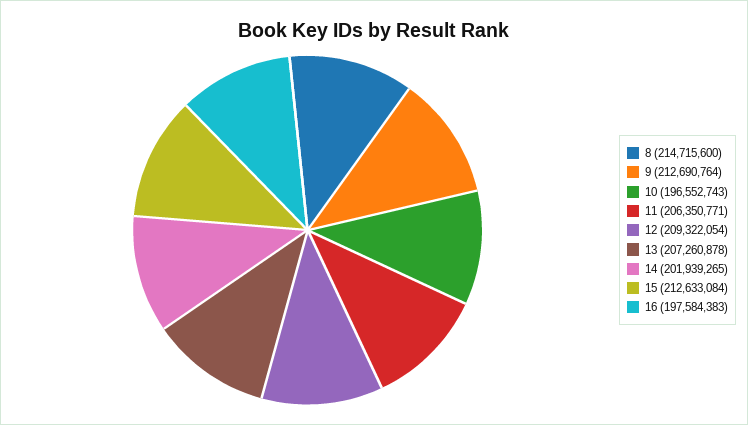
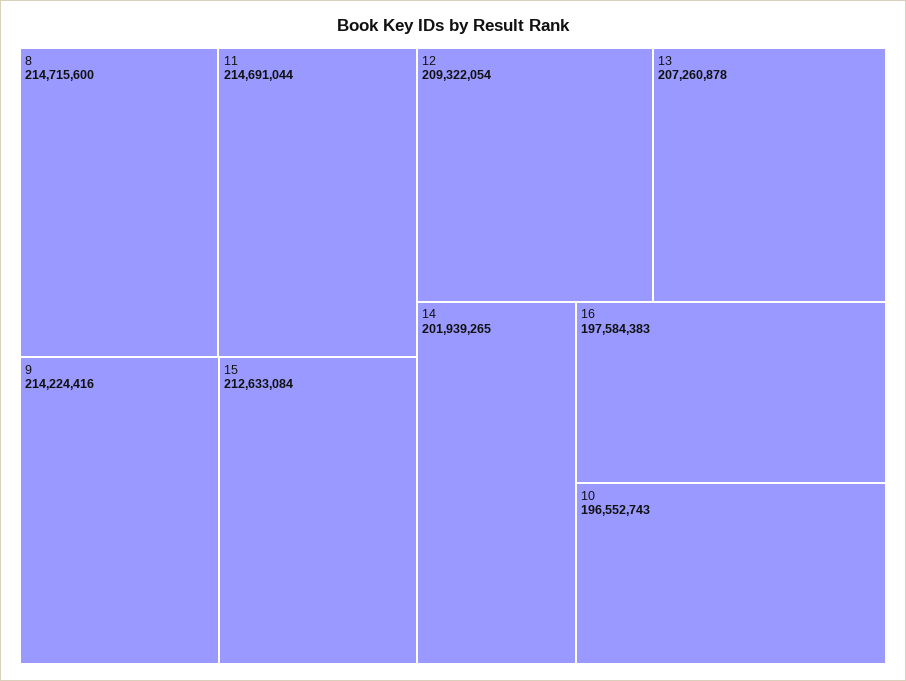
  {
    "8": 214715600,
-   "9": 212690764,
+   "9": 214224416,
    "10": 196552743,
-   "11": 206350771,
+   "11": 214691044,
    "12": 209322054,
    "13": 207260878,
    "14": 201939265,
    "15": 212633084,
    "16": 197584383
  }

